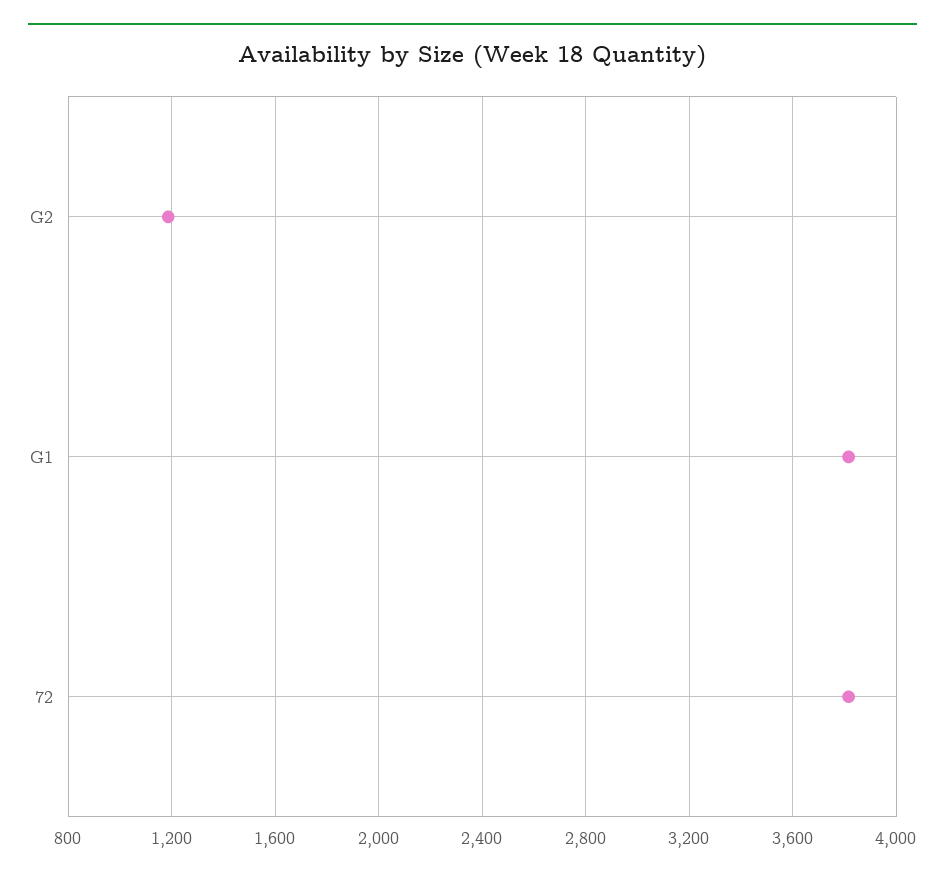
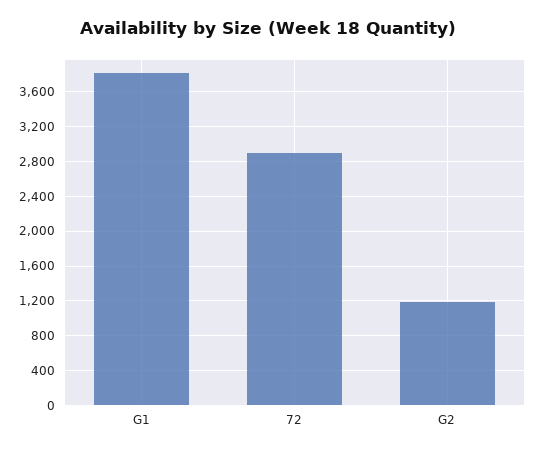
  {
    "G2": 1200,
    "G1": 3800,
-   "72": 3800
+   "72": 2900
  }

